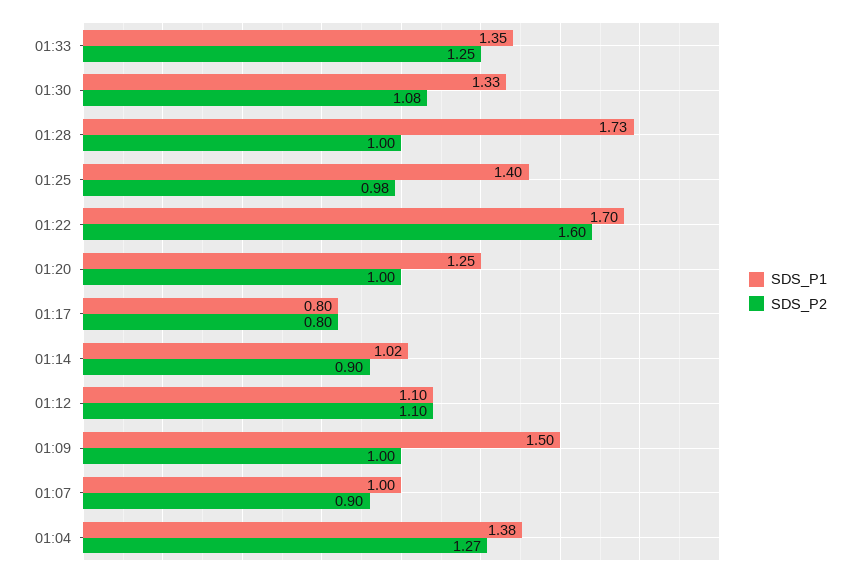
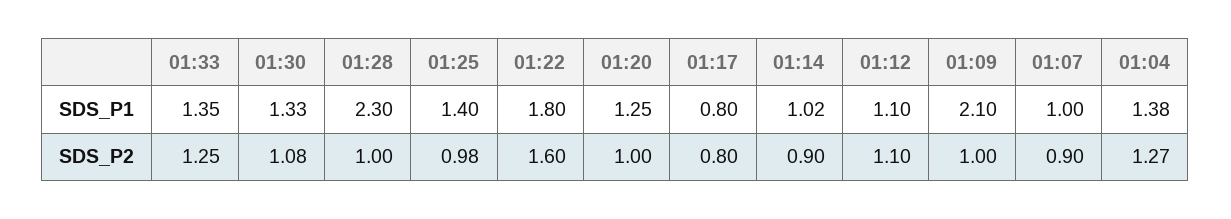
  {
    "SDS_P1": {
      "01:33": 1.35,
      "01:30": 1.33,
-     "01:28": 1.73,
+     "01:28": 2.3,
      "01:25": 1.4,
-     "01:22": 1.7,
+     "01:22": 1.8,
      "01:20": 1.25,
      "01:17": 0.8,
      "01:14": 1.02,
      "01:12": 1.1,
-     "01:09": 1.5,
+     "01:09": 2.1,
      "01:07": 1,
      "01:04": 1.38
    },
    "SDS_P2": {
      "01:33": 1.25,
      "01:30": 1.08,
      "01:28": 1,
      "01:25": 0.98,
      "01:22": 1.6,
      "01:20": 1,
      "01:17": 0.8,
      "01:14": 0.9,
      "01:12": 1.1,
      "01:09": 1,
      "01:07": 0.9,
      "01:04": 1.27
    }
  }

